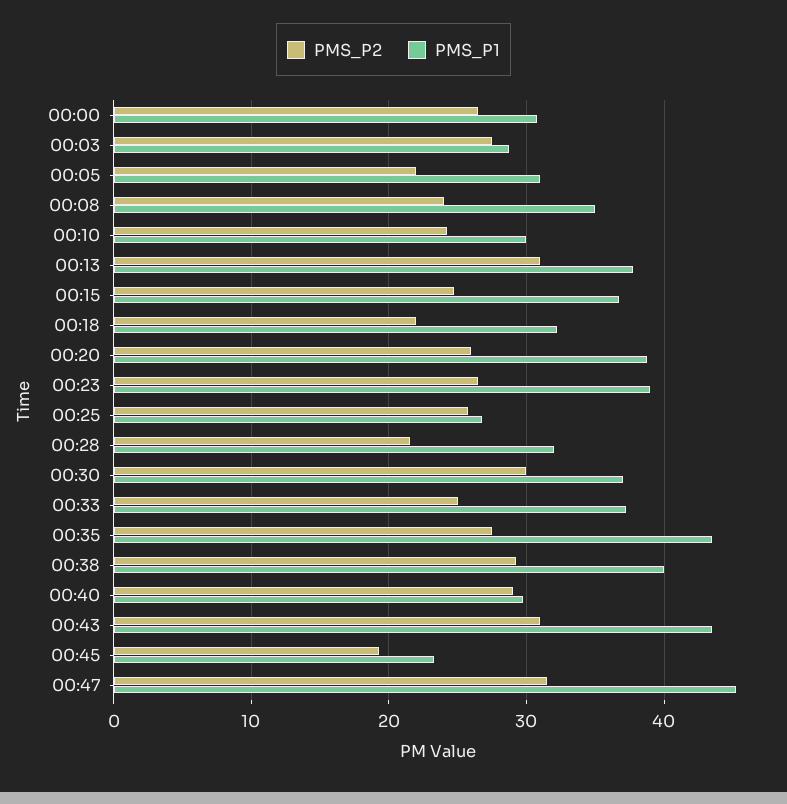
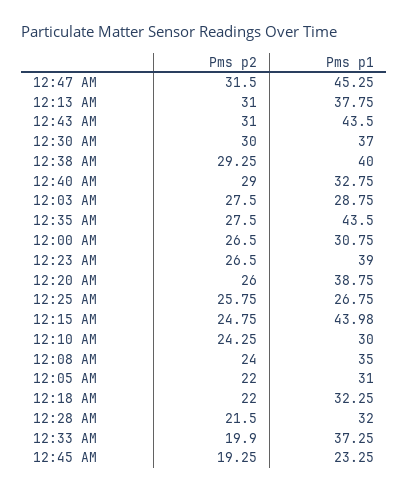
  {
    "PMS_P2": {
      "00:00": 26.5,
      "00:03": 27.5,
      "00:05": 22,
      "00:08": 24,
      "00:10": 24.25,
      "00:13": 31,
      "00:15": 24.75,
      "00:18": 22,
      "00:20": 26,
      "00:23": 26.5,
      "00:25": 25.75,
      "00:28": 21.5,
      "00:30": 30,
-     "00:33": 25,
+     "00:33": 19.9,
      "00:35": 27.5,
      "00:38": 29.25,
      "00:40": 29,
      "00:43": 31,
      "00:45": 19.25,
      "00:47": 31.5
    },
    "PMS_P1": {
      "00:00": 30.75,
      "00:03": 28.75,
      "00:05": 31,
      "00:08": 35,
      "00:10": 30,
      "00:13": 37.75,
-     "00:15": 37,
+     "00:15": 43.98,
      "00:18": 32.25,
      "00:20": 38.75,
      "00:23": 39,
      "00:25": 26.75,
      "00:28": 32,
      "00:30": 37,
      "00:33": 37.25,
      "00:35": 43.5,
      "00:38": 40,
-     "00:40": 30,
+     "00:40": 32.75,
      "00:43": 43.5,
      "00:45": 23.25,
      "00:47": 45.25
    }
  }

